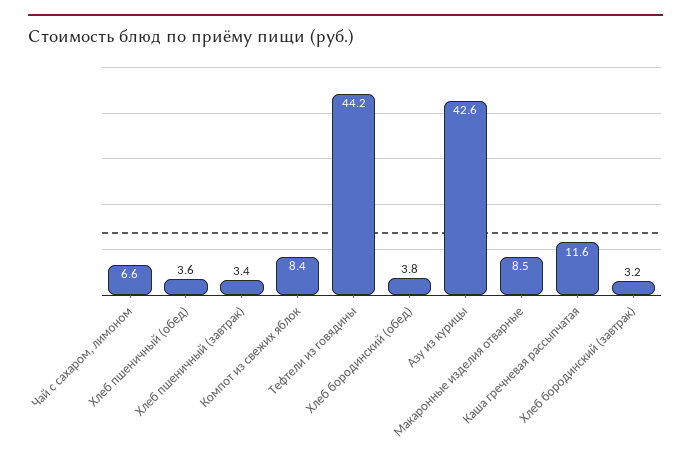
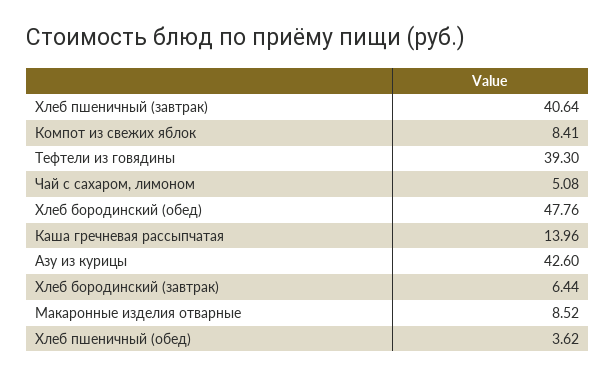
  {
-   "Чай с сахаром, лимоном": 6.6,
+   "Чай с сахаром, лимоном": 5.08,
    "Хлеб пшеничный (обед)": 3.62,
-   "Хлеб пшеничный (завтрак)": 3.4,
+   "Хлеб пшеничный (завтрак)": 40.64,
    "Компот из свежих яблок": 8.41,
-   "Тефтели из говядины": 44.2,
+   "Тефтели из говядины": 39.3,
-   "Хлеб бородинский (обед)": 3.8,
+   "Хлеб бородинский (обед)": 47.76,
    "Азу из курицы": 42.6,
    "Макаронные изделия отварные": 8.52,
-   "Каша гречневая рассыпчатая": 11.6,
+   "Каша гречневая рассыпчатая": 13.96,
-   "Хлеб бородинский (завтрак)": 3.2
+   "Хлеб бородинский (завтрак)": 6.44
  }

